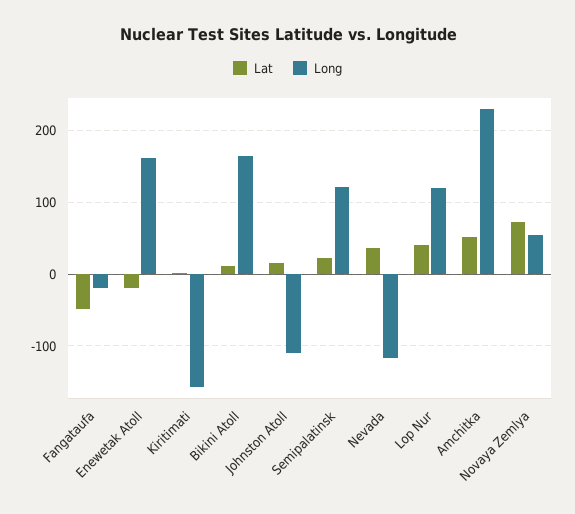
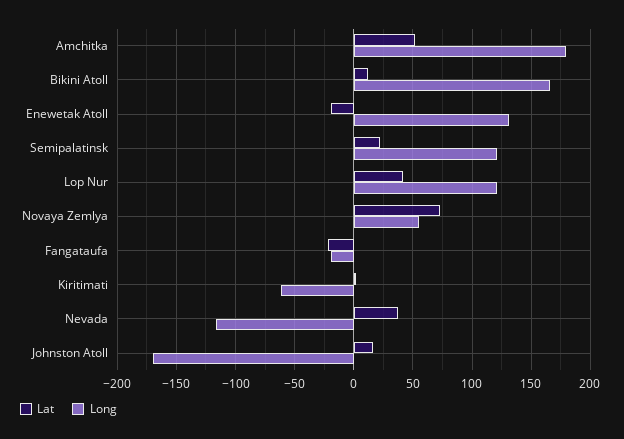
  {
    "Lat": {
-     "Fangataufa": -50,
+     "Fangataufa": -20,
      "Enewetak Atoll": -20,
      "Kiritimati": 0,
      "Bikini Atoll": 10,
      "Johnston Atoll": 20,
      "Semipalatinsk": 20,
      "Nevada": 40,
      "Lop Nur": 40,
      "Amchitka": 50,
      "Novaya Zemlya": 70
    },
    "Long": {
      "Fangataufa": -20,
-     "Enewetak Atoll": 160,
+     "Enewetak Atoll": 130,
-     "Kiritimati": -160,
+     "Kiritimati": -60,
      "Bikini Atoll": 170,
-     "Johnston Atoll": -110,
+     "Johnston Atoll": -170,
      "Semipalatinsk": 120,
      "Nevada": -120,
      "Lop Nur": 120,
-     "Amchitka": 230,
+     "Amchitka": 180,
      "Novaya Zemlya": 50
    }
  }

